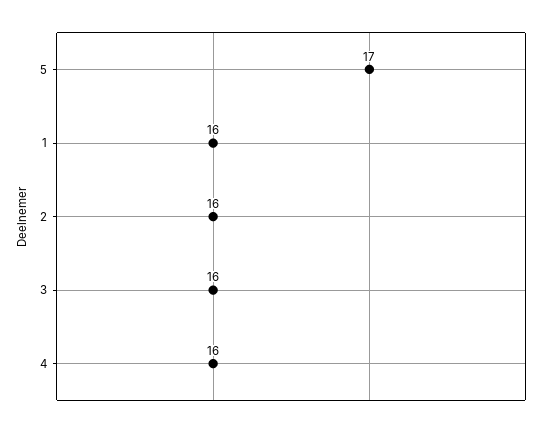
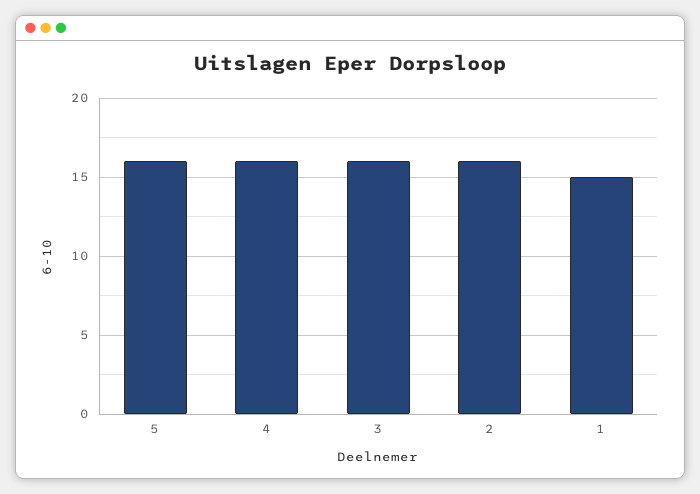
  {
-   "5": 17,
+   "5": 16,
-   "1": 16,
+   "1": 15,
    "2": 16,
    "3": 16,
    "4": 16
  }

